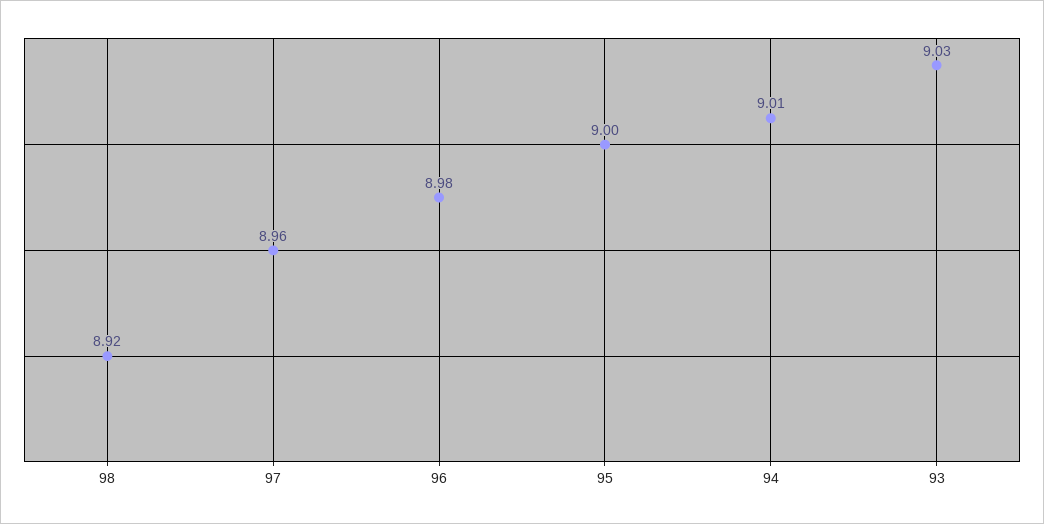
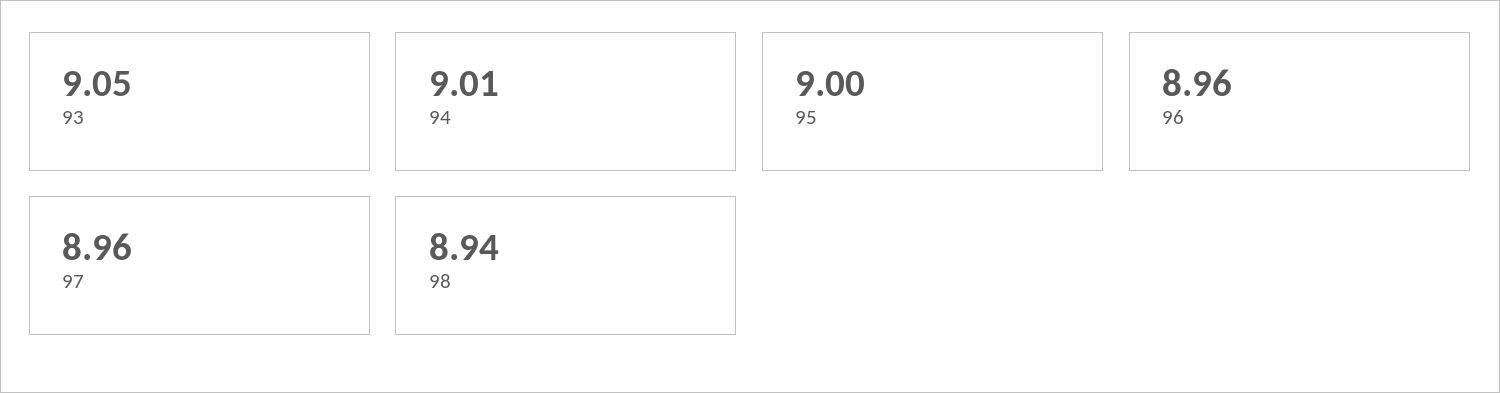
  {
-   "98": 8.92,
+   "98": 8.94,
    "97": 8.96,
-   "96": 8.98,
+   "96": 8.96,
    "95": 9,
    "94": 9.01,
-   "93": 9.03
+   "93": 9.05
  }

